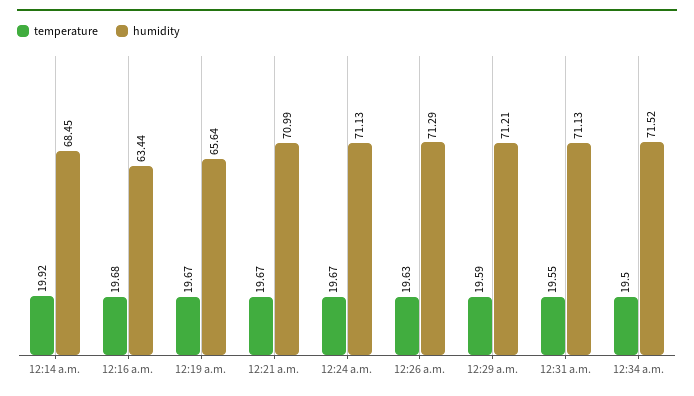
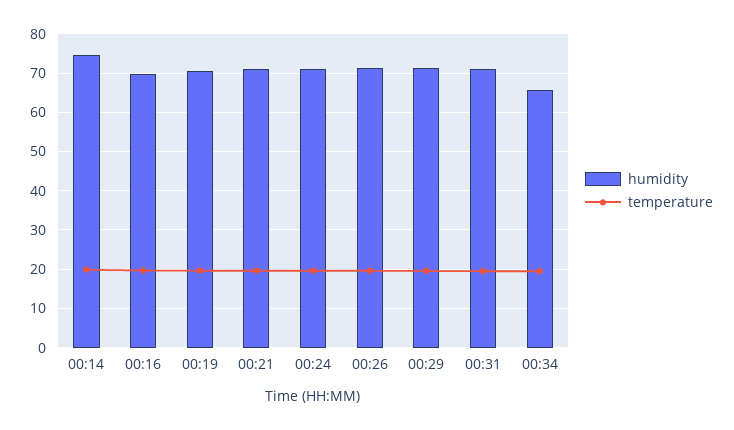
  {
    "temperature": {
      "12:14 a.m.": 19.92,
      "12:16 a.m.": 19.68,
      "12:19 a.m.": 19.67,
      "12:21 a.m.": 19.67,
      "12:24 a.m.": 19.67,
      "12:26 a.m.": 19.63,
      "12:29 a.m.": 19.59,
      "12:31 a.m.": 19.55,
      "12:34 a.m.": 19.5
    },
    "humidity": {
-     "12:14 a.m.": 68.45,
+     "12:14 a.m.": 74,
-     "12:16 a.m.": 63.44,
+     "12:16 a.m.": 70,
-     "12:19 a.m.": 65.64,
+     "12:19 a.m.": 70,
      "12:21 a.m.": 70.99,
      "12:24 a.m.": 71.13,
      "12:26 a.m.": 71.29,
      "12:29 a.m.": 71.21,
      "12:31 a.m.": 71.13,
-     "12:34 a.m.": 71.52
+     "12:34 a.m.": 66
    }
  }

